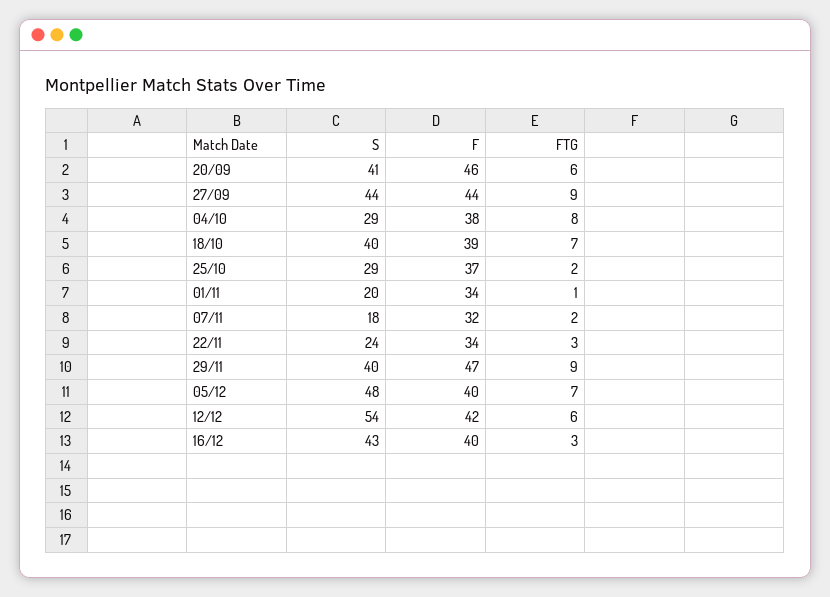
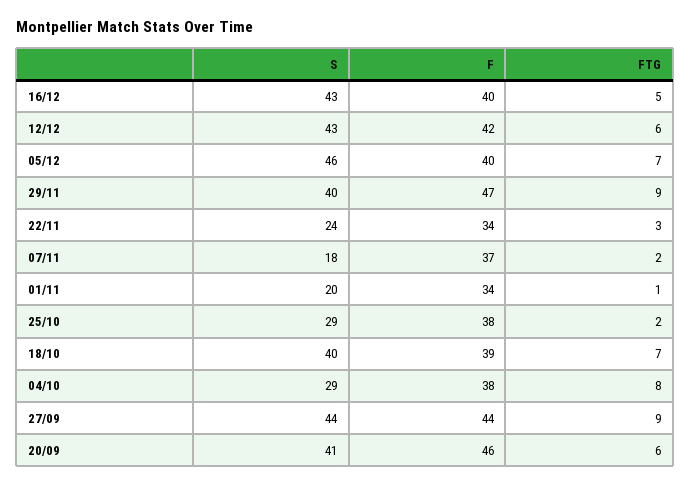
  {
    "S": {
      "20/09": 41,
      "27/09": 44,
      "04/10": 29,
      "18/10": 40,
      "25/10": 29,
      "01/11": 20,
      "07/11": 18,
      "22/11": 24,
      "29/11": 40,
-     "05/12": 48,
+     "05/12": 46,
-     "12/12": 54,
+     "12/12": 43,
      "16/12": 43
    },
    "F": {
      "20/09": 46,
      "27/09": 44,
      "04/10": 38,
      "18/10": 39,
-     "25/10": 37,
+     "25/10": 38,
      "01/11": 34,
-     "07/11": 32,
+     "07/11": 37,
      "22/11": 34,
      "29/11": 47,
      "05/12": 40,
      "12/12": 42,
      "16/12": 40
    },
    "FTG": {
      "20/09": 6,
      "27/09": 9,
      "04/10": 8,
      "18/10": 7,
      "25/10": 2,
      "01/11": 1,
      "07/11": 2,
      "22/11": 3,
      "29/11": 9,
      "05/12": 7,
      "12/12": 6,
-     "16/12": 3
+     "16/12": 5
    }
  }

